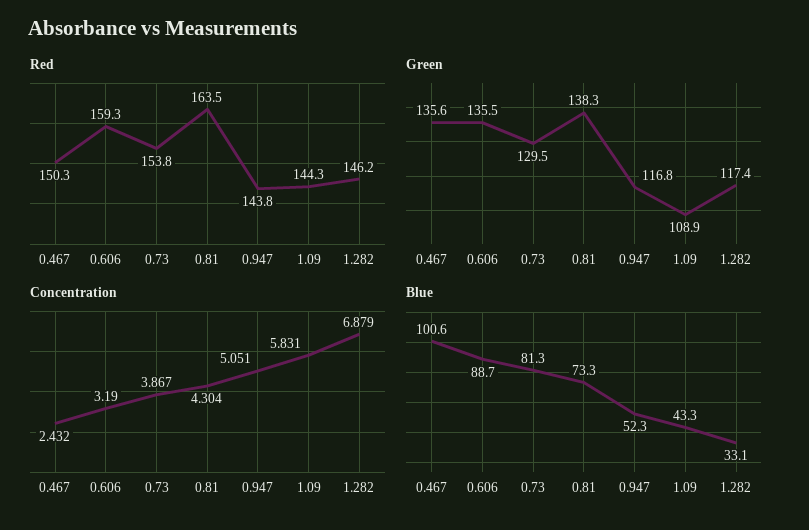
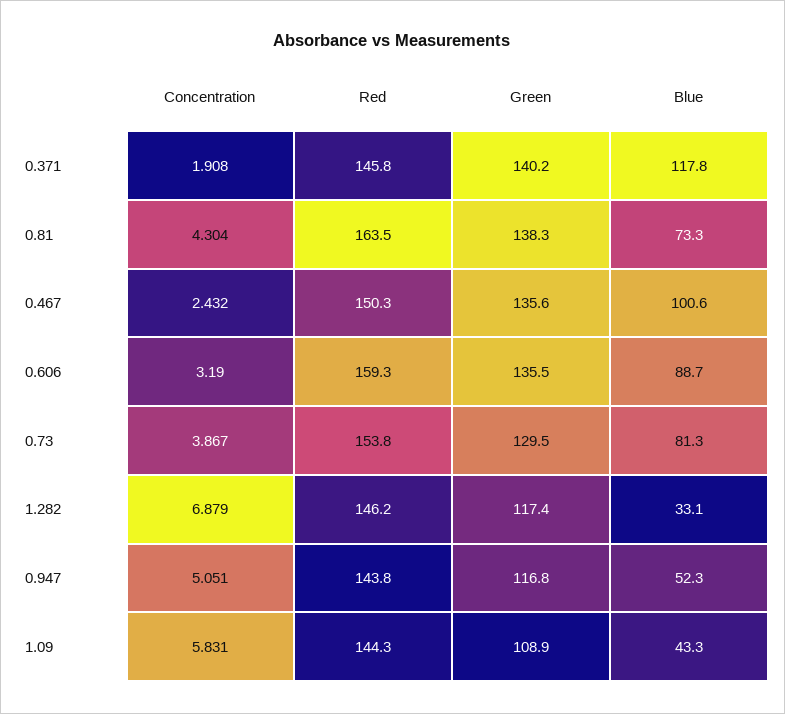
  {
    "Red": {
      "0.467": 150.3,
      "0.606": 159.3,
      "0.73": 153.8,
      "0.81": 163.5,
      "0.947": 143.8,
      "1.09": 144.3,
-     "1.282": 146.2
+     "1.282": 146.2,
+     "0.371": 145.8
    },
    "Green": {
      "0.467": 135.6,
      "0.606": 135.5,
      "0.73": 129.5,
      "0.81": 138.3,
      "0.947": 116.8,
      "1.09": 108.9,
-     "1.282": 117.4
+     "1.282": 117.4,
+     "0.371": 140.2
    },
    "Concentration": {
      "0.467": 2.432,
      "0.606": 3.19,
      "0.73": 3.867,
      "0.81": 4.304,
      "0.947": 5.051,
      "1.09": 5.831,
-     "1.282": 6.879
+     "1.282": 6.879,
+     "0.371": 1.908
    },
    "Blue": {
      "0.467": 100.6,
      "0.606": 88.7,
      "0.73": 81.3,
      "0.81": 73.3,
      "0.947": 52.3,
      "1.09": 43.3,
-     "1.282": 33.1
+     "1.282": 33.1,
+     "0.371": 117.8
    }
  }

